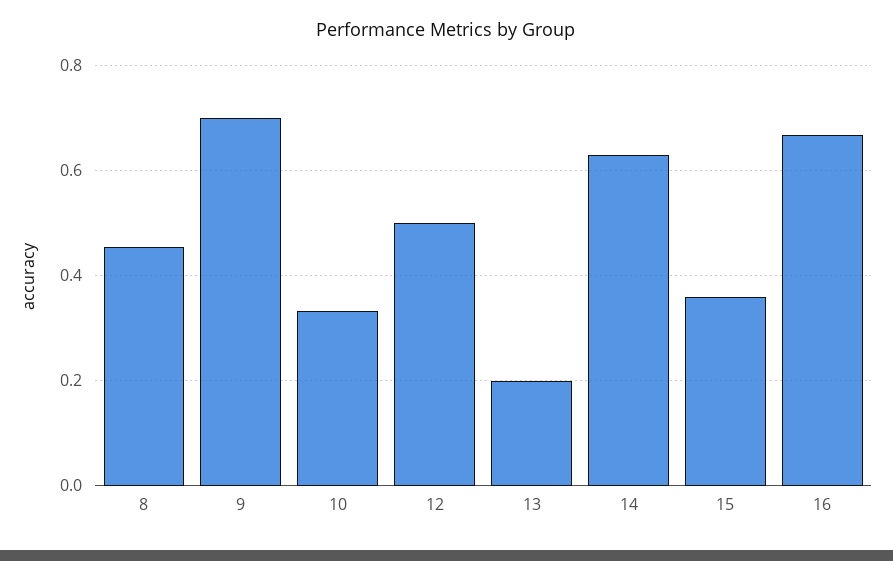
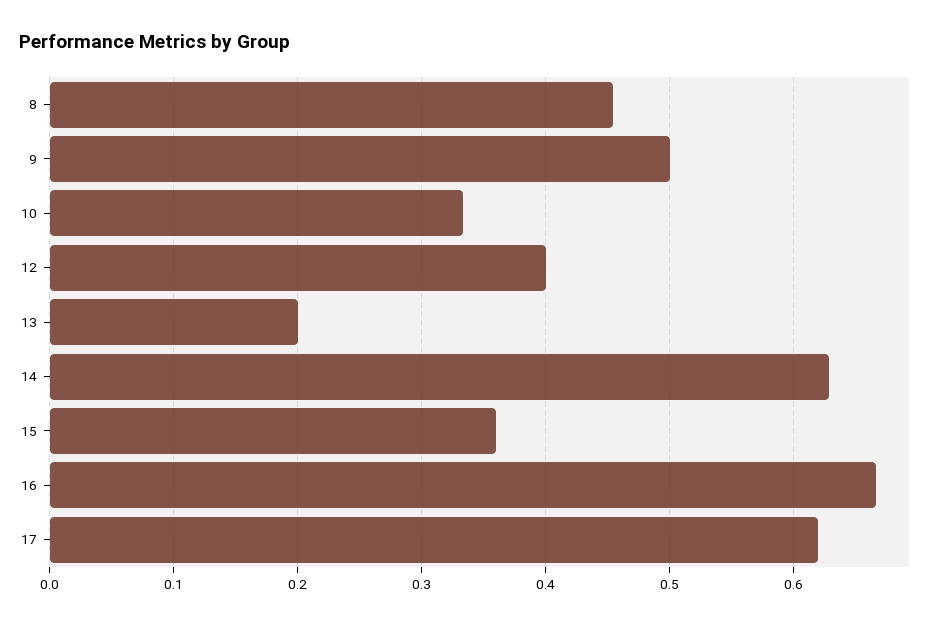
  {
    "8": 0.45,
-   "9": 0.7,
+   "9": 0.5,
    "10": 0.33,
-   "12": 0.5,
+   "12": 0.4,
    "13": 0.2,
    "14": 0.63,
    "15": 0.36,
-   "16": 0.67
+   "16": 0.67,
+   "17": 0.62
  }

